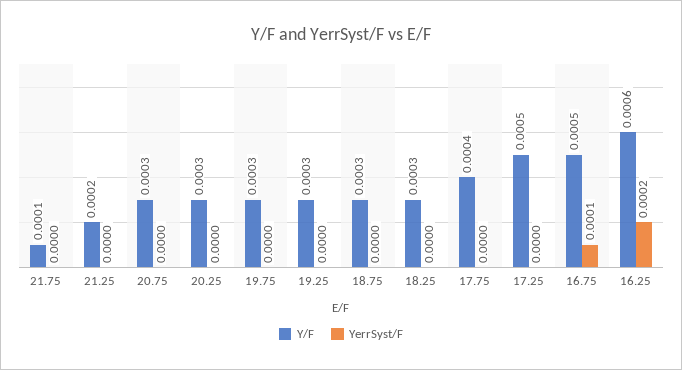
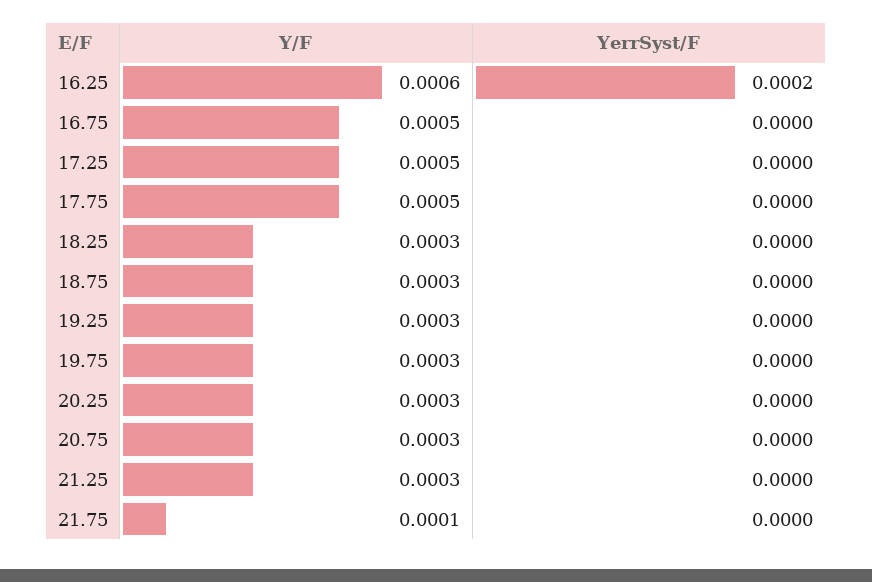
  {
    "Y/F": {
      "21.75": 0.0001,
-     "21.25": 0.0002,
+     "21.25": 0.0003,
      "20.75": 0.0003,
      "20.25": 0.0003,
      "19.75": 0.0003,
      "19.25": 0.0003,
      "18.75": 0.0003,
      "18.25": 0.0003,
-     "17.75": 0.0004,
+     "17.75": 0.0005,
      "17.25": 0.0005,
      "16.75": 0.0005,
      "16.25": 0.0006
    },
    "YerrSyst/F": {
      "21.75": 0,
      "21.25": 0,
      "20.75": 0,
      "20.25": 0,
      "19.75": 0,
      "19.25": 0,
      "18.75": 0,
      "18.25": 0,
      "17.75": 0,
      "17.25": 0,
-     "16.75": 0.0001,
+     "16.75": 0,
      "16.25": 0.0002
    }
  }

